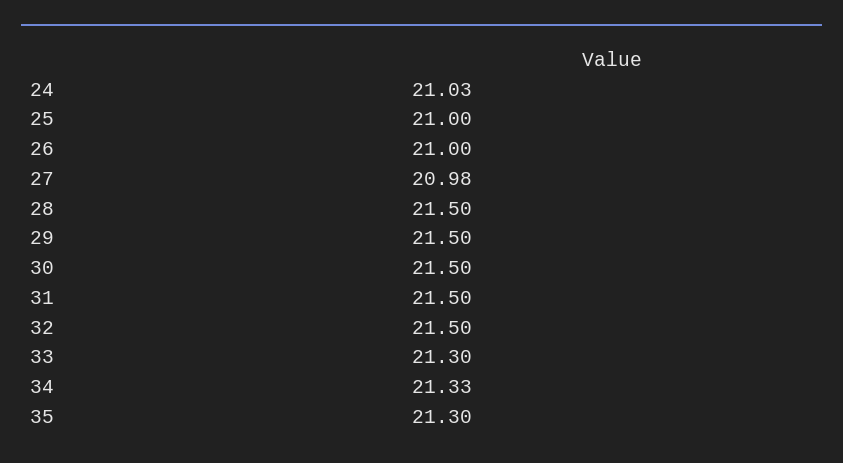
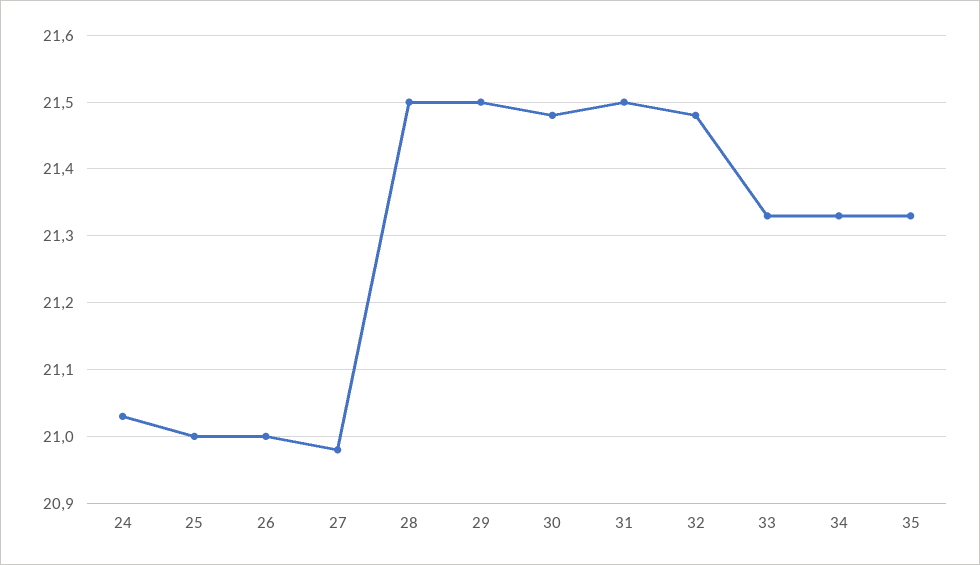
  {
    "24": 21.03,
    "25": 21,
    "26": 21,
    "27": 20.98,
    "28": 21.5,
    "29": 21.5,
-   "30": 21.5,
+   "30": 21.48,
    "31": 21.5,
-   "32": 21.5,
+   "32": 21.48,
-   "33": 21.3,
+   "33": 21.33,
    "34": 21.33,
-   "35": 21.3
+   "35": 21.33
  }

